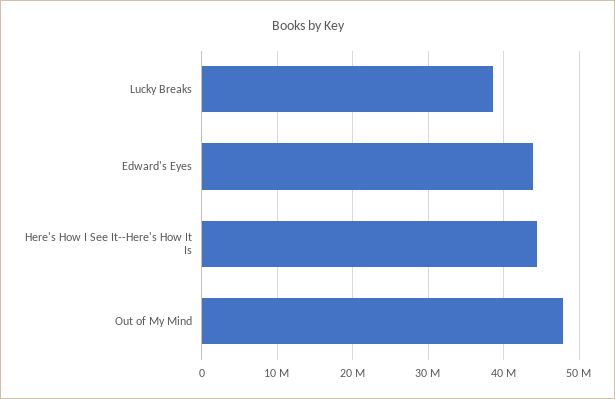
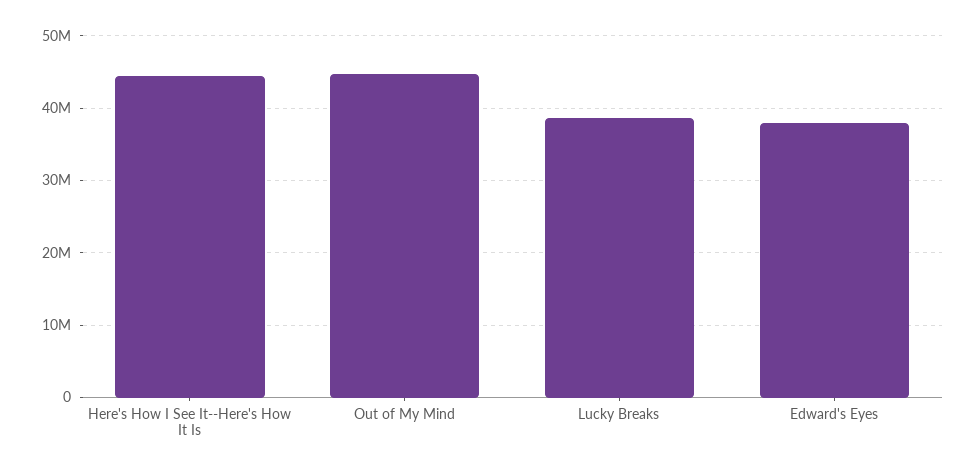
  {
    "Lucky Breaks": 39000000,
-   "Edward's Eyes": 44000000,
+   "Edward's Eyes": 38000000,
    "Here's How I See It--Here's How It Is": 44000000,
-   "Out of My Mind": 48000000
+   "Out of My Mind": 45000000
  }

